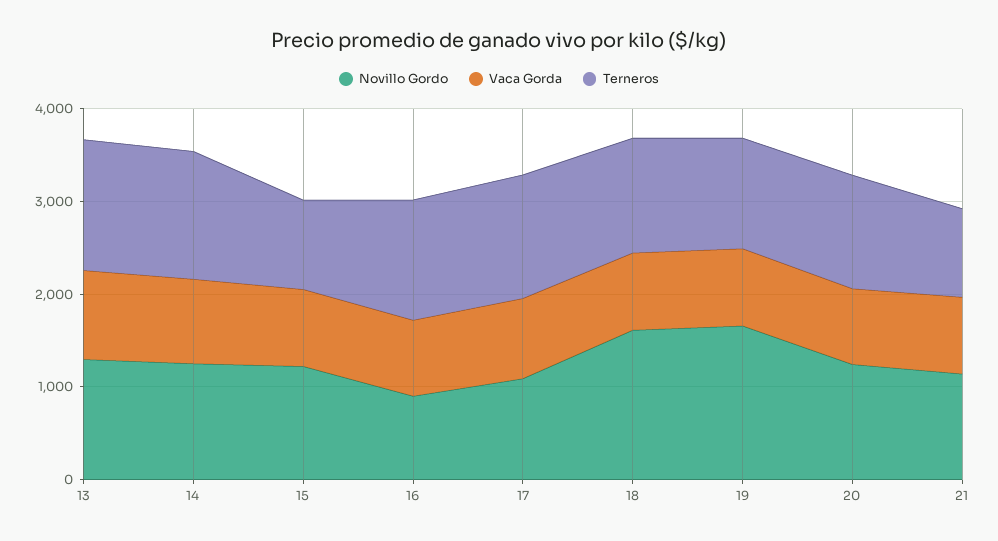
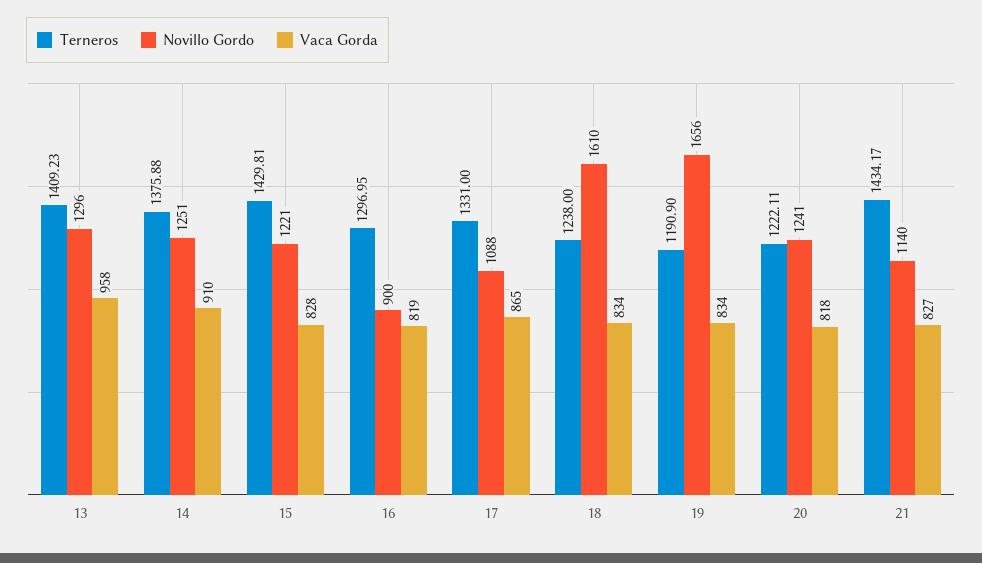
  {
    "Novillo Gordo": {
      "13": 1296,
      "14": 1251,
      "15": 1221,
      "16": 900,
      "17": 1088,
      "18": 1610,
      "19": 1656,
      "20": 1241,
      "21": 1140
    },
    "Vaca Gorda": {
      "13": 958,
      "14": 910,
      "15": 828,
      "16": 819,
      "17": 865,
      "18": 834,
      "19": 834,
      "20": 818,
      "21": 827
    },
    "Terneros": {
      "13": 1409.23,
      "14": 1375.88,
-     "15": 1000,
+     "15": 1429.81,
      "16": 1296.95,
      "17": 1331,
      "18": 1238,
      "19": 1190.9,
      "20": 1222.11,
-     "21": 1000
+     "21": 1434.17
    }
  }

